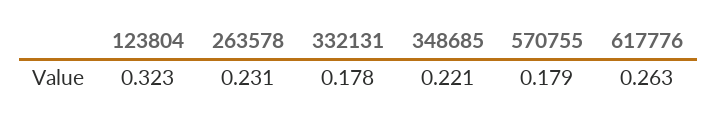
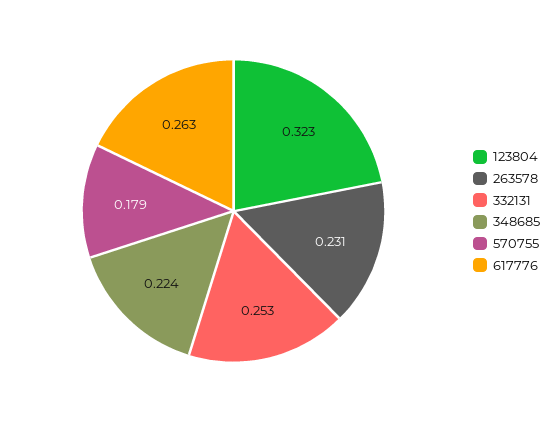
  {
    "123804": 0.323,
    "263578": 0.231,
-   "332131": 0.178,
+   "332131": 0.253,
-   "348685": 0.221,
+   "348685": 0.224,
    "570755": 0.179,
    "617776": 0.263
  }

